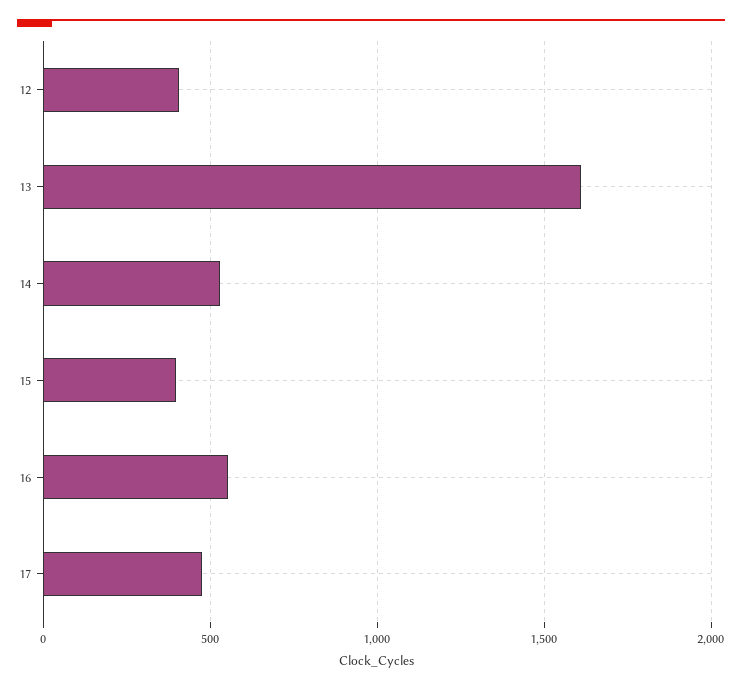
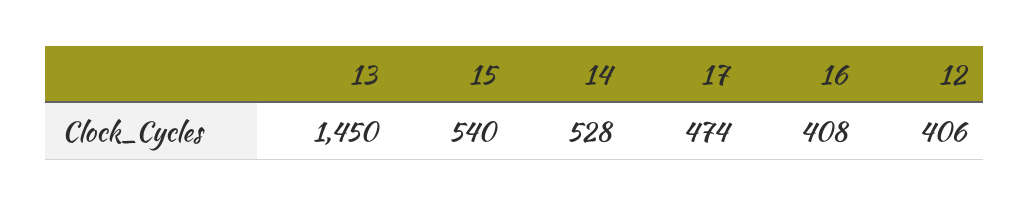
  {
    "12": 406,
-   "13": 1600,
+   "13": 1450,
    "14": 528,
-   "15": 400,
+   "15": 540,
-   "16": 550,
+   "16": 408,
    "17": 474
  }

